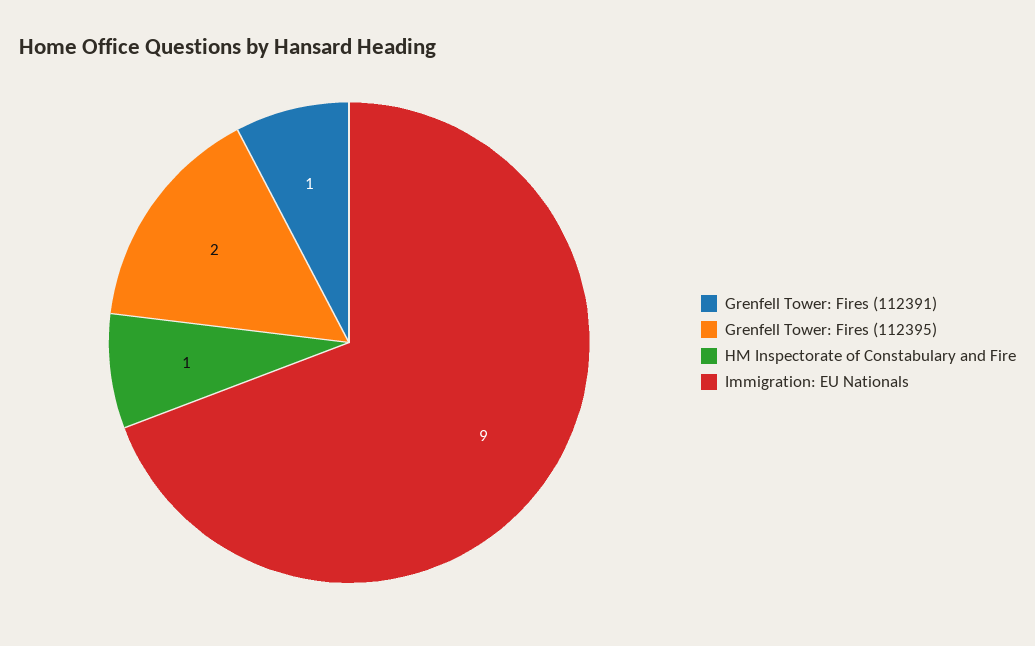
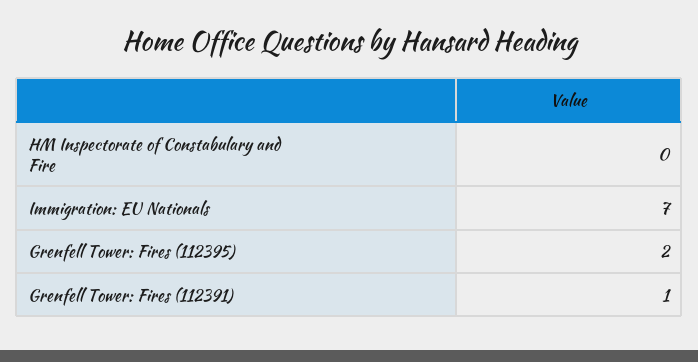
  {
    "Grenfell Tower: Fires (112391)": 1,
    "Grenfell Tower: Fires (112395)": 2,
-   "HM Inspectorate of Constabulary and Fire": 1,
+   "HM Inspectorate of Constabulary and Fire": 0,
-   "Immigration: EU Nationals": 9
+   "Immigration: EU Nationals": 7
  }

